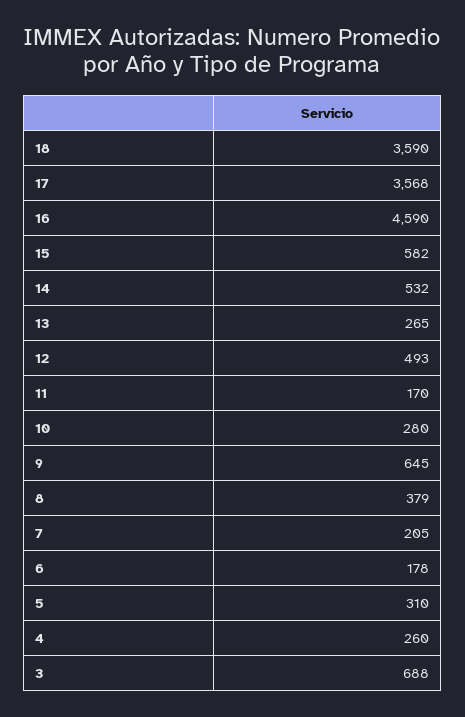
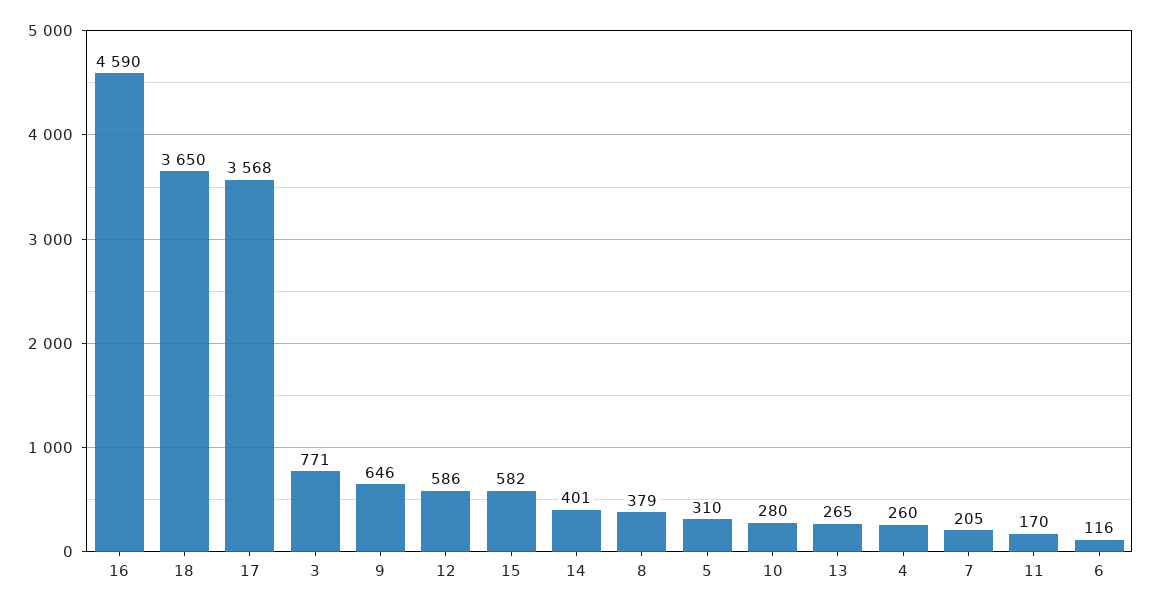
  {
-   "18": 3590,
+   "18": 3650,
    "17": 3568,
    "16": 4590,
    "15": 582,
-   "14": 532,
+   "14": 401,
    "13": 265,
-   "12": 493,
+   "12": 586,
    "11": 170,
    "10": 280,
-   "9": 645,
+   "9": 646,
    "8": 379,
    "7": 205,
-   "6": 178,
+   "6": 116,
    "5": 310,
    "4": 260,
-   "3": 688
+   "3": 771
  }

